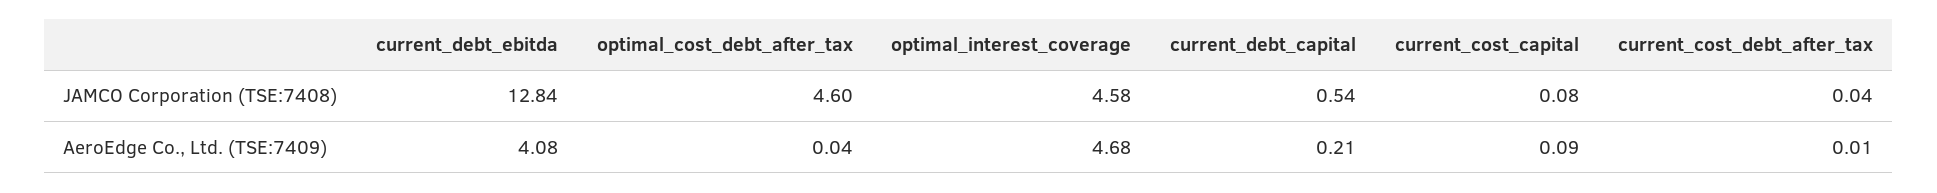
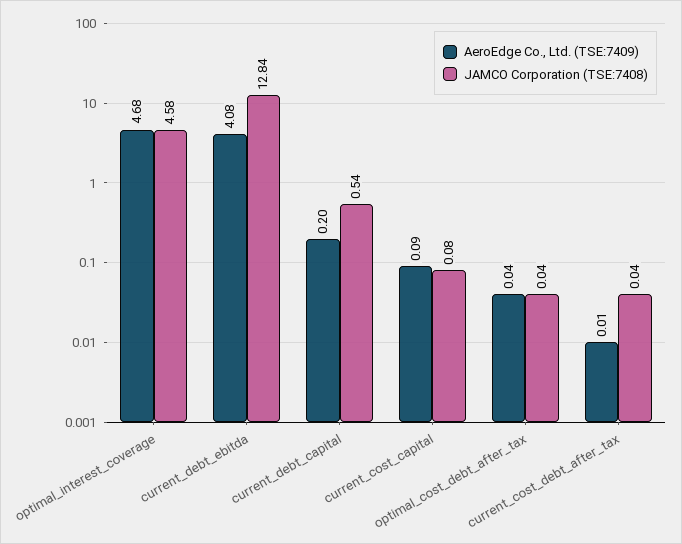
  {
    "JAMCO Corporation (TSE:7408)": {
      "current_debt_ebitda": 12.84,
-     "optimal_cost_debt_after_tax": 4.6,
+     "optimal_cost_debt_after_tax": 0.04,
      "optimal_interest_coverage": 4.58,
      "current_debt_capital": 0.54,
      "current_cost_capital": 0.08,
      "current_cost_debt_after_tax": 0.04
    },
    "AeroEdge Co., Ltd. (TSE:7409)": {
      "current_debt_ebitda": 4.08,
      "optimal_cost_debt_after_tax": 0.04,
      "optimal_interest_coverage": 4.68,
-     "current_debt_capital": 0.21,
+     "current_debt_capital": 0.2,
      "current_cost_capital": 0.09,
      "current_cost_debt_after_tax": 0.01
    }
  }

